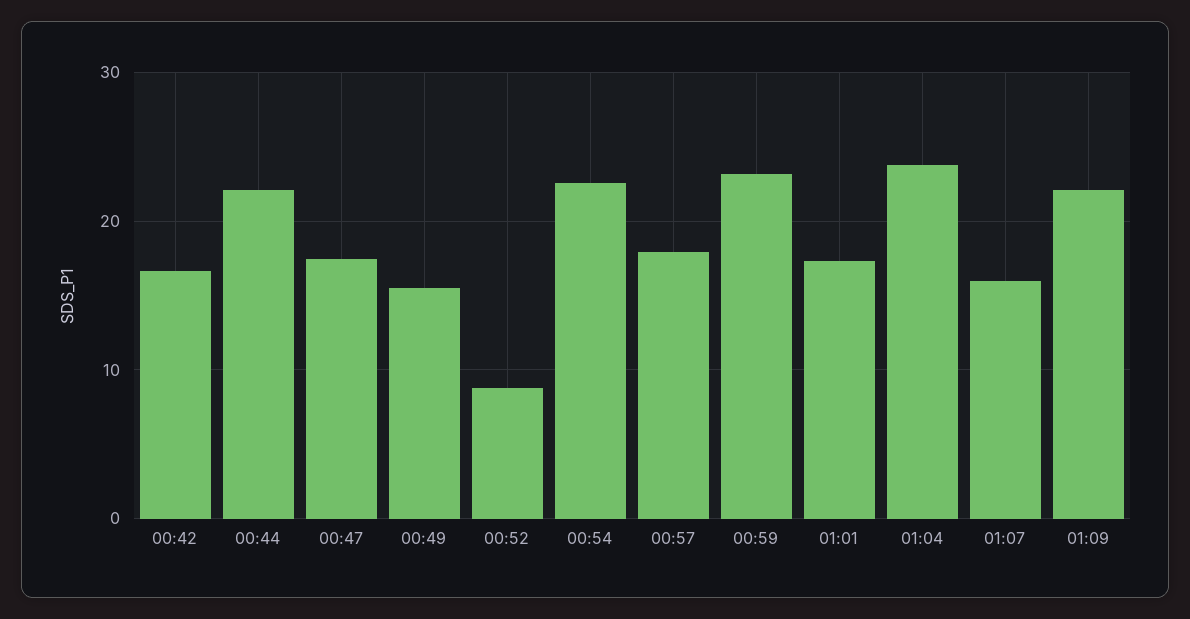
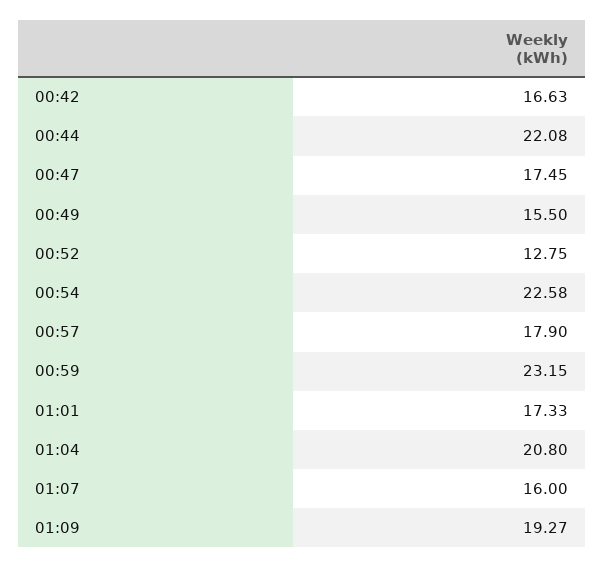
  {
    "00:42": 16.63,
    "00:44": 22.08,
    "00:47": 17.45,
    "00:49": 15.5,
-   "00:52": 9,
+   "00:52": 12.75,
    "00:54": 22.58,
    "00:57": 17.9,
    "00:59": 23.15,
    "01:01": 17.33,
-   "01:04": 24,
+   "01:04": 20.8,
    "01:07": 16,
-   "01:09": 22
+   "01:09": 19.27
  }

